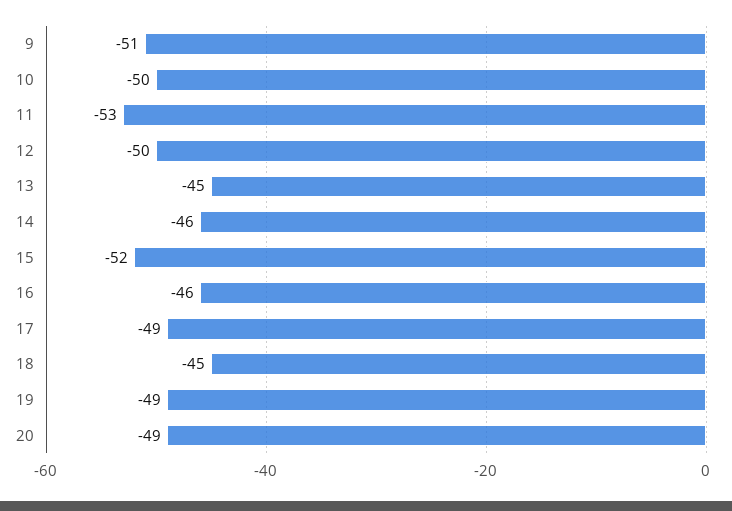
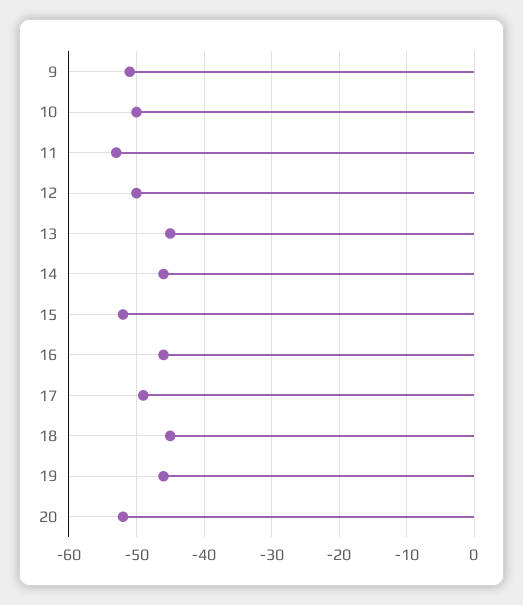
  {
    "9": -51,
    "10": -50,
    "11": -53,
    "12": -50,
    "13": -45,
    "14": -46,
    "15": -52,
    "16": -46,
    "17": -49,
    "18": -45,
-   "19": -49,
+   "19": -46,
-   "20": -49
+   "20": -52
  }

